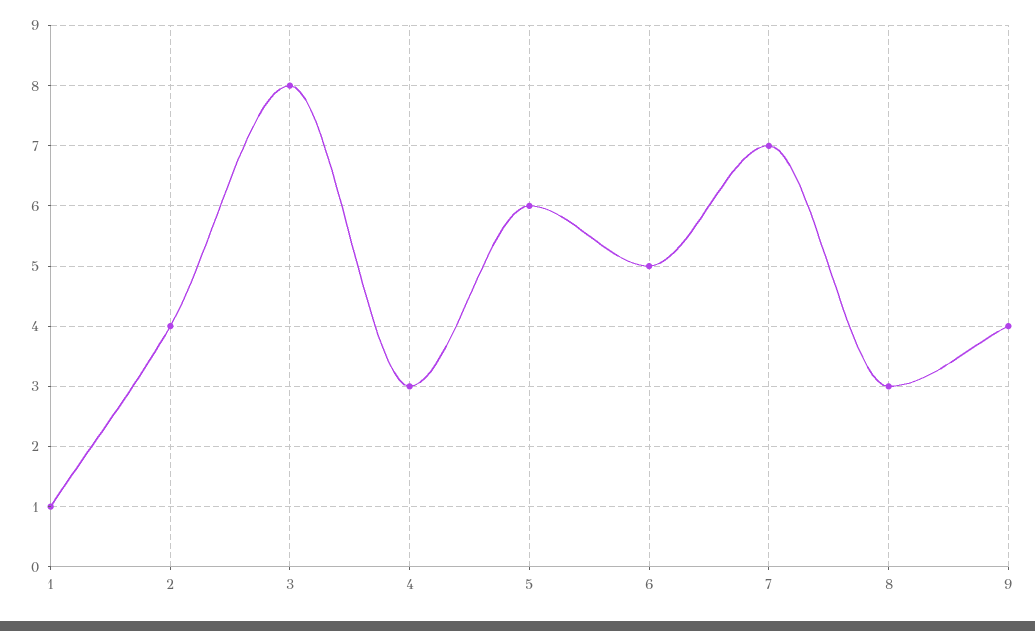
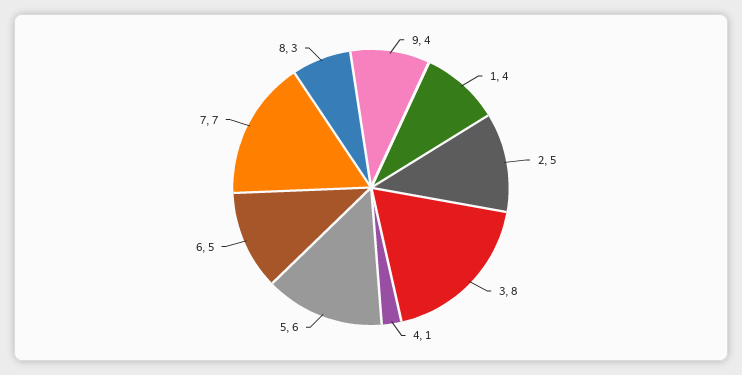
  {
-   "1": 1,
+   "1": 4,
-   "2": 4,
+   "2": 5,
    "3": 8,
-   "4": 3,
+   "4": 1,
    "5": 6,
    "6": 5,
    "7": 7,
    "8": 3,
    "9": 4
  }

